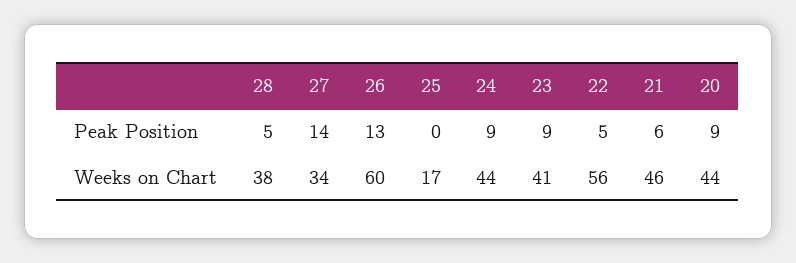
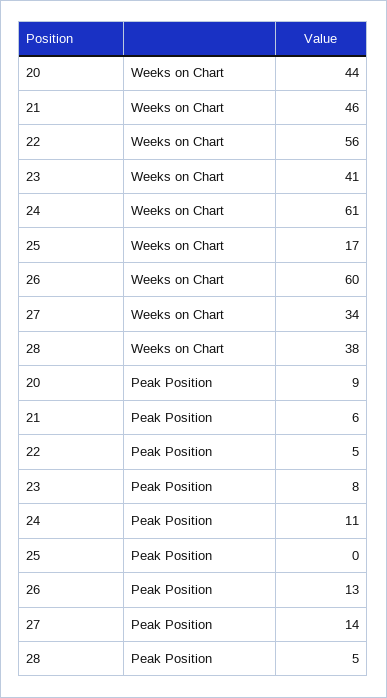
  {
    "28": {
      "Peak Position": 5,
      "Weeks on Chart": 38
    },
    "27": {
      "Peak Position": 14,
      "Weeks on Chart": 34
    },
    "26": {
      "Peak Position": 13,
      "Weeks on Chart": 60
    },
    "25": {
      "Peak Position": 0,
      "Weeks on Chart": 17
    },
    "24": {
-     "Peak Position": 9,
+     "Peak Position": 11,
-     "Weeks on Chart": 44
+     "Weeks on Chart": 61
    },
    "23": {
-     "Peak Position": 9,
+     "Peak Position": 8,
      "Weeks on Chart": 41
    },
    "22": {
      "Peak Position": 5,
      "Weeks on Chart": 56
    },
    "21": {
      "Peak Position": 6,
      "Weeks on Chart": 46
    },
    "20": {
      "Peak Position": 9,
      "Weeks on Chart": 44
    }
  }

